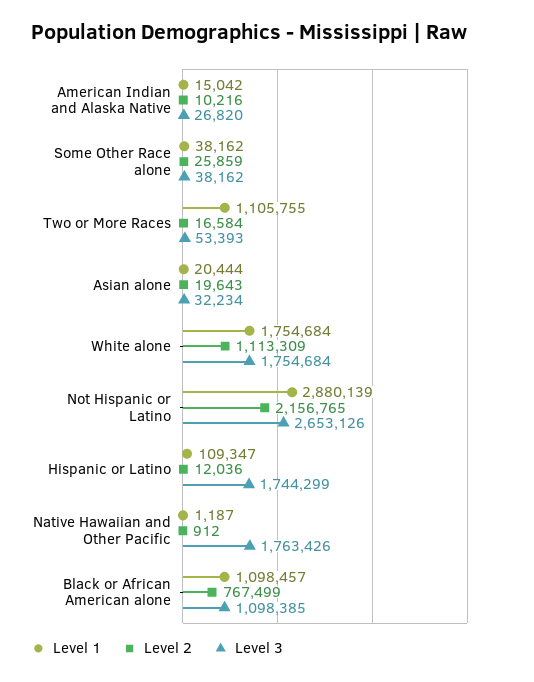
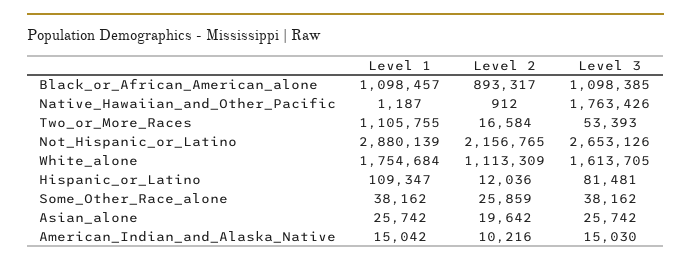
  {
    "Level 1": {
      "American Indian and Alaska Native": 15042,
      "Some Other Race alone": 38162,
      "Two or More Races": 1105755,
-     "Asian alone": 20444,
+     "Asian alone": 25742,
      "White alone": 1754684,
      "Not Hispanic or Latino": 2880139,
      "Hispanic or Latino": 109347,
      "Native Hawaiian and Other Pacific": 1187,
      "Black or African American alone": 1098457
    },
    "Level 2": {
      "American Indian and Alaska Native": 10216,
      "Some Other Race alone": 25859,
      "Two or More Races": 16584,
-     "Asian alone": 19643,
+     "Asian alone": 19642,
      "White alone": 1113309,
      "Not Hispanic or Latino": 2156765,
      "Hispanic or Latino": 12036,
      "Native Hawaiian and Other Pacific": 912,
-     "Black or African American alone": 767499
+     "Black or African American alone": 893317
    },
    "Level 3": {
-     "American Indian and Alaska Native": 26820,
+     "American Indian and Alaska Native": 15030,
      "Some Other Race alone": 38162,
      "Two or More Races": 53393,
-     "Asian alone": 32234,
+     "Asian alone": 25742,
-     "White alone": 1754684,
+     "White alone": 1613705,
      "Not Hispanic or Latino": 2653126,
-     "Hispanic or Latino": 1744299,
+     "Hispanic or Latino": 81481,
      "Native Hawaiian and Other Pacific": 1763426,
      "Black or African American alone": 1098385
    }
  }

